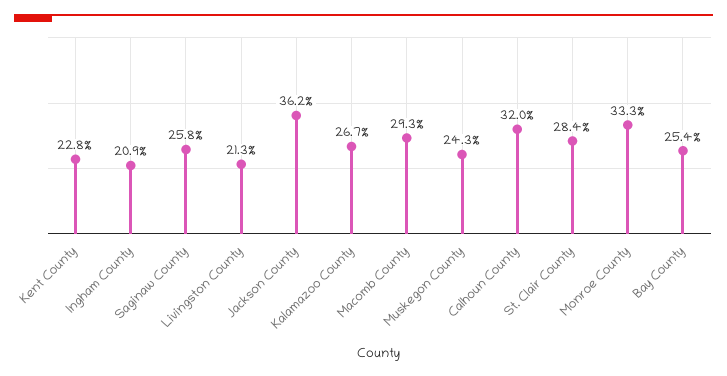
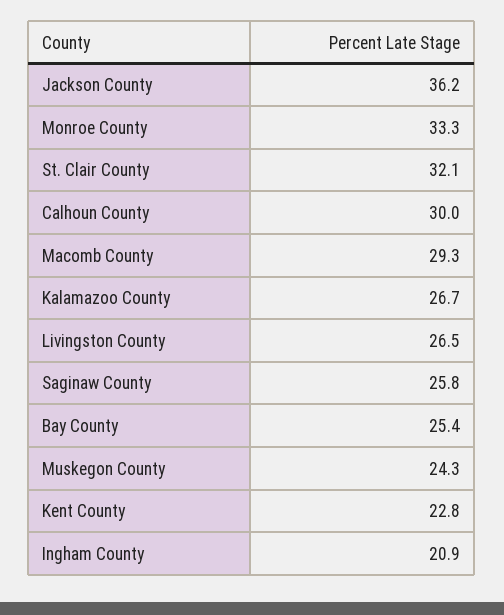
  {
    "Kent County": 22.8,
    "Ingham County": 20.9,
    "Saginaw County": 25.8,
-   "Livingston County": 21.3,
+   "Livingston County": 26.5,
    "Jackson County": 36.2,
    "Kalamazoo County": 26.7,
    "Macomb County": 29.3,
    "Muskegon County": 24.3,
-   "Calhoun County": 32,
+   "Calhoun County": 30,
-   "St. Clair County": 28.4,
+   "St. Clair County": 32.1,
    "Monroe County": 33.3,
    "Bay County": 25.4
  }

